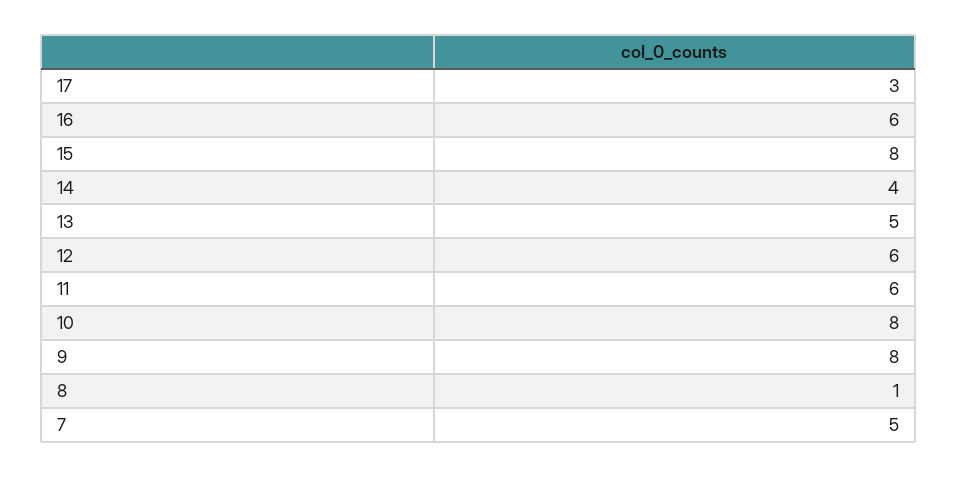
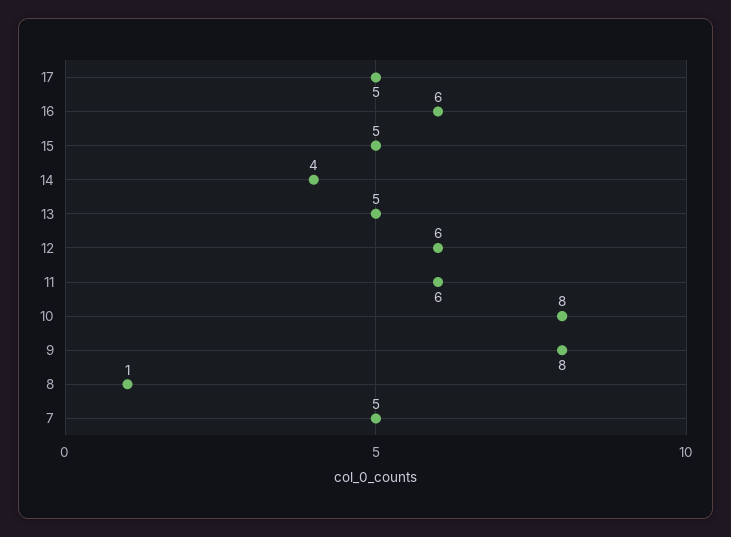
  {
-   "17": 3,
+   "17": 5,
    "16": 6,
-   "15": 8,
+   "15": 5,
    "14": 4,
    "13": 5,
    "12": 6,
    "11": 6,
    "10": 8,
    "9": 8,
    "8": 1,
    "7": 5
  }

